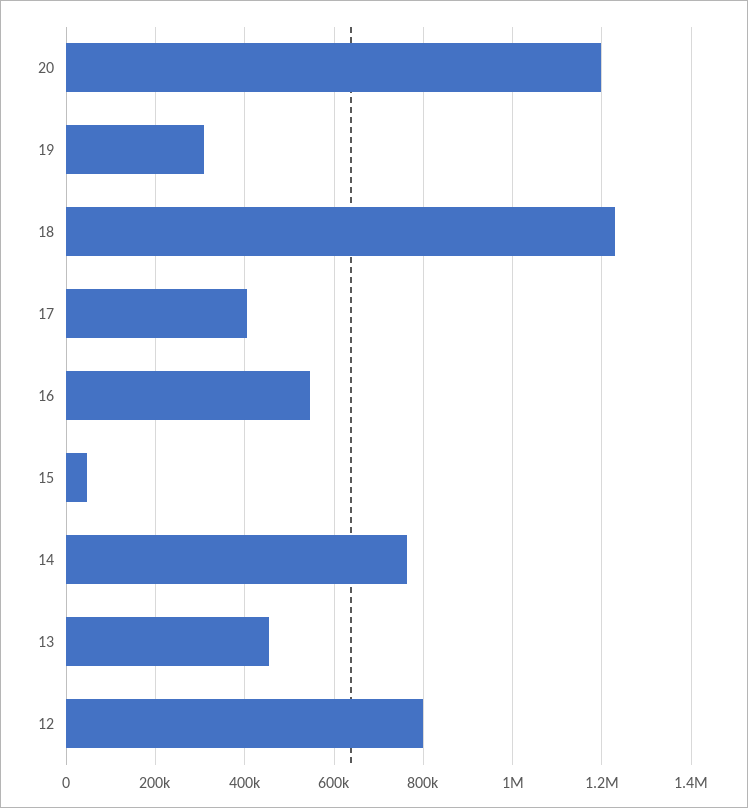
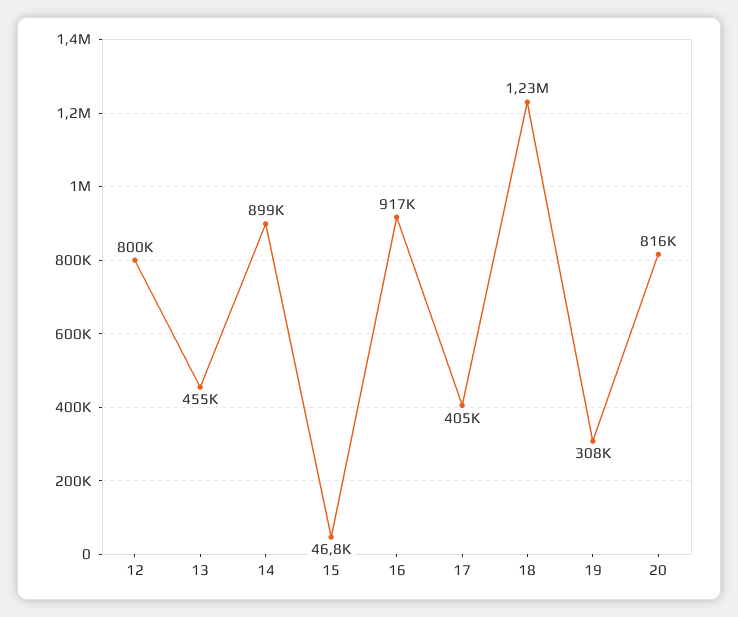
  {
-   "20": 1200000,
+   "20": 816000,
    "19": 308000,
    "18": 1230000,
    "17": 405000,
-   "16": 540000,
+   "16": 917000,
    "15": 46800,
-   "14": 760000,
+   "14": 899000,
    "13": 455000,
    "12": 800000
  }

